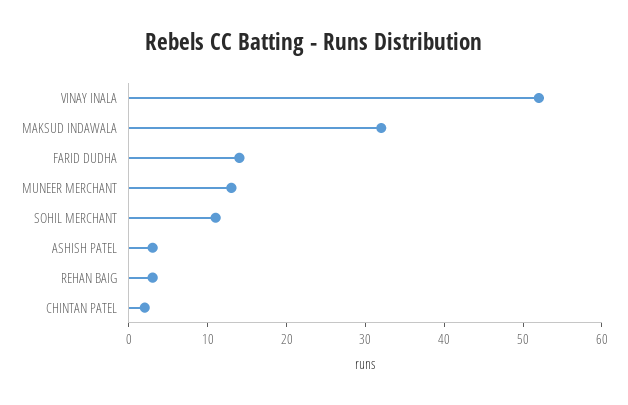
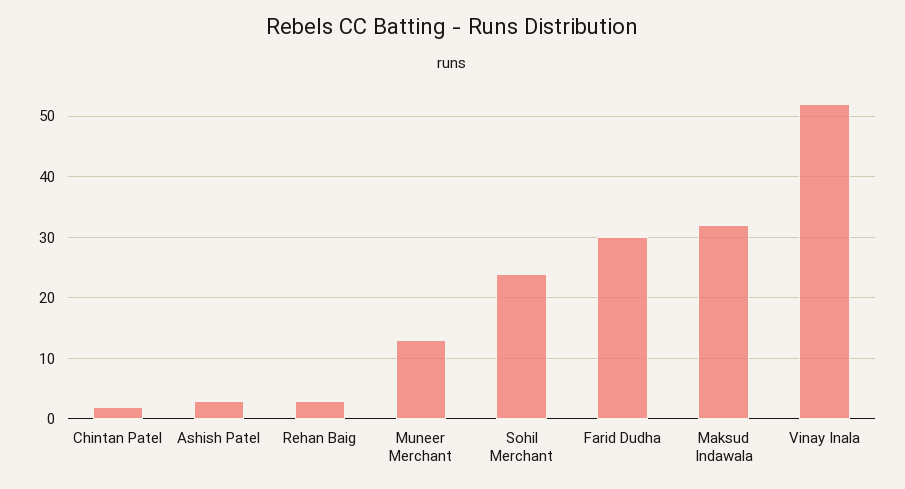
  {
    "VINAY INALA": 52,
    "MAKSUD INDAWALA": 32,
-   "FARID DUDHA": 15,
+   "FARID DUDHA": 30,
    "MUNEER MERCHANT": 13,
-   "SOHIL MERCHANT": 10,
+   "SOHIL MERCHANT": 24,
    "ASHISH PATEL": 3,
    "REHAN BAIG": 3,
    "CHINTAN PATEL": 2
  }

